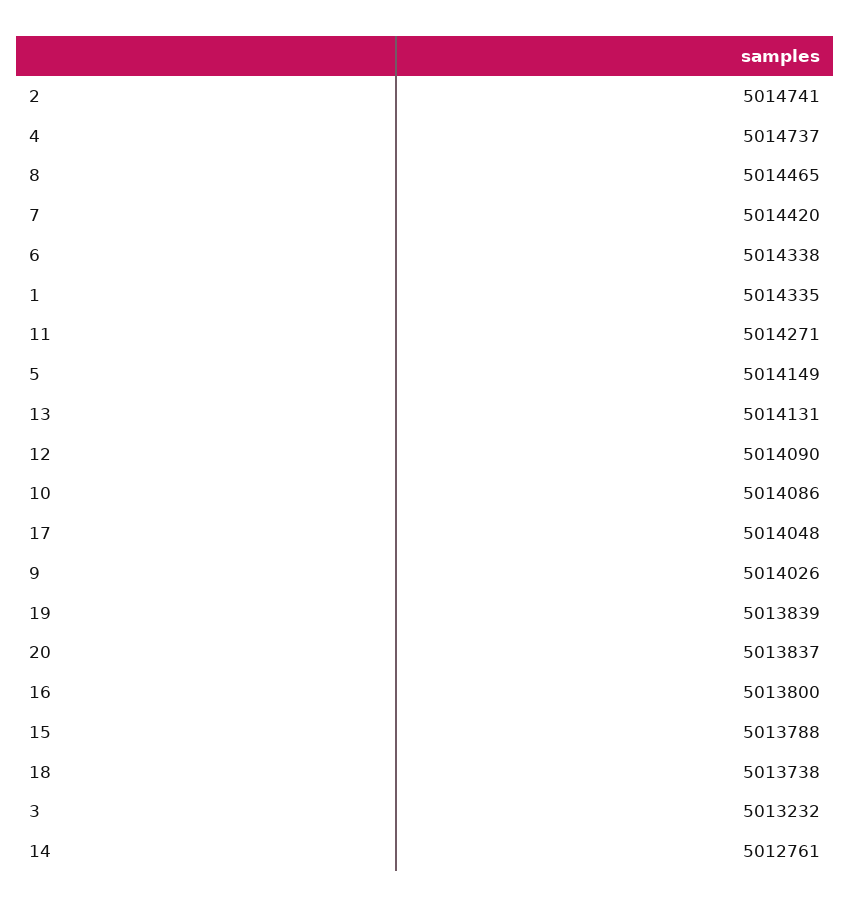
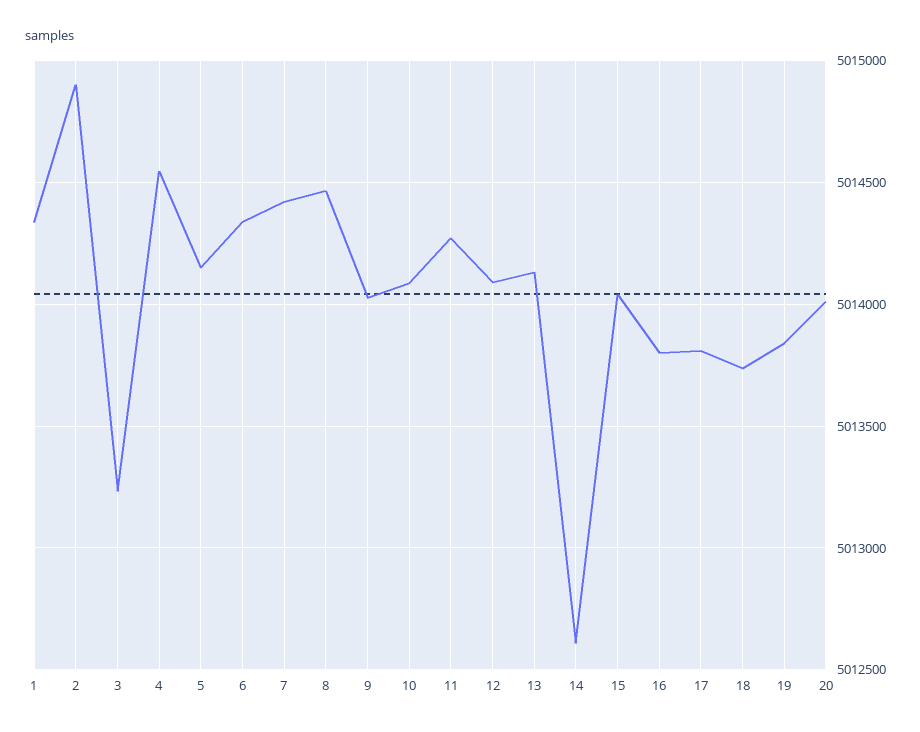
  {
-   "2": 5014741,
+   "2": 5014900,
-   "4": 5014737,
+   "4": 5014550,
    "8": 5014465,
    "7": 5014420,
    "6": 5014338,
    "1": 5014335,
    "11": 5014271,
    "5": 5014149,
    "13": 5014131,
    "12": 5014090,
    "10": 5014086,
-   "17": 5014048,
+   "17": 5013800,
    "9": 5014026,
    "19": 5013839,
-   "20": 5013837,
+   "20": 5014000,
    "16": 5013800,
-   "15": 5013788,
+   "15": 5014050,
    "18": 5013738,
    "3": 5013232,
-   "14": 5012761
+   "14": 5012600
  }

